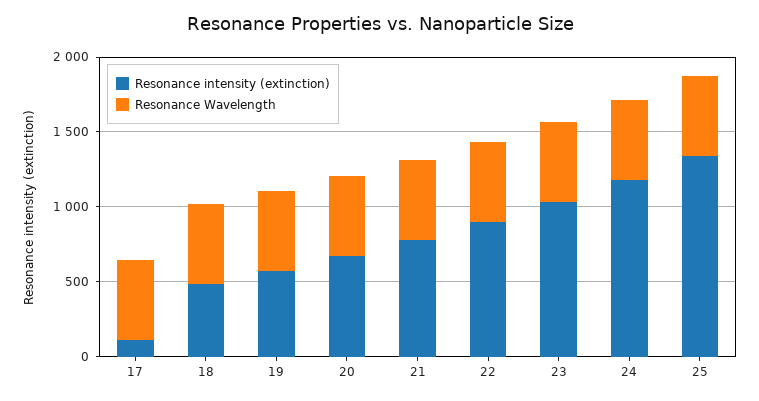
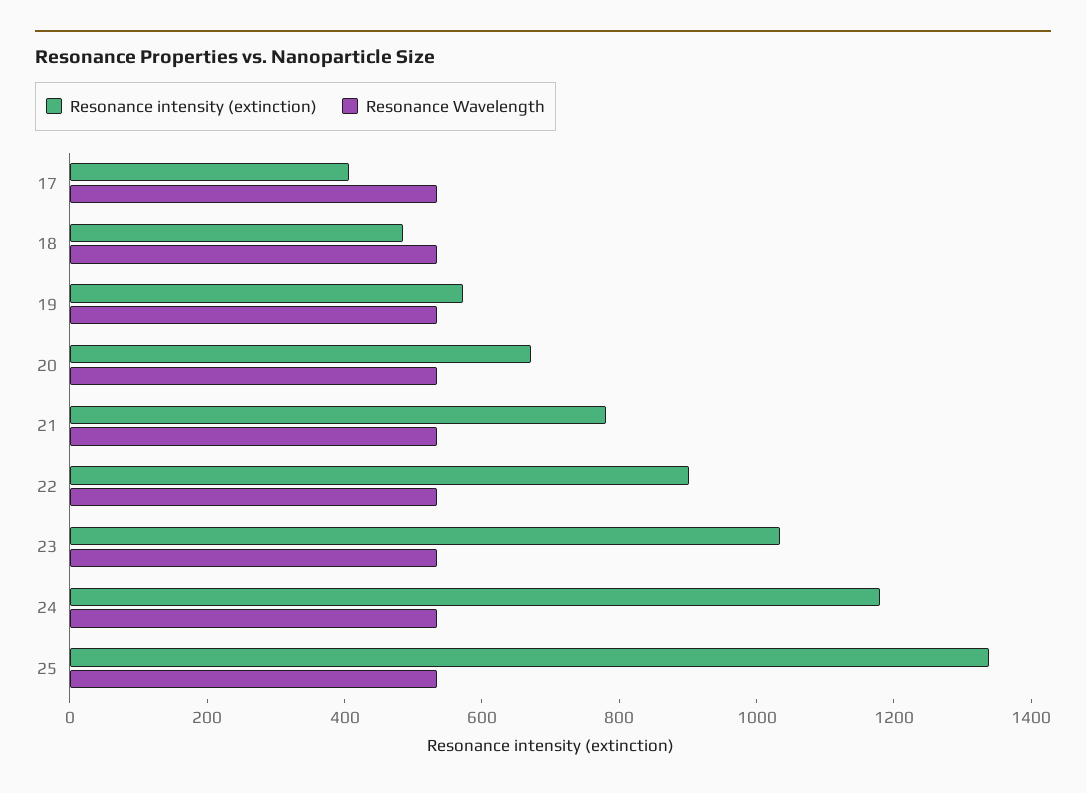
  {
    "Resonance intensity (extinction)": {
-     "17": 100,
+     "17": 400,
      "18": 500,
      "19": 550,
      "20": 650,
      "21": 800,
      "22": 900,
      "23": 1050,
      "24": 1200,
      "25": 1350
    },
    "Resonance Wavelength": {
      "17": 550,
      "18": 550,
      "19": 550,
      "20": 550,
      "21": 550,
      "22": 550,
      "23": 550,
      "24": 550,
      "25": 550
    }
  }

